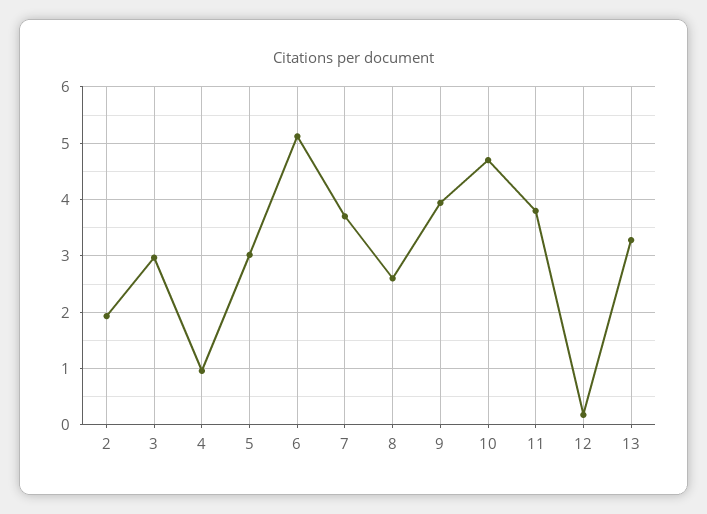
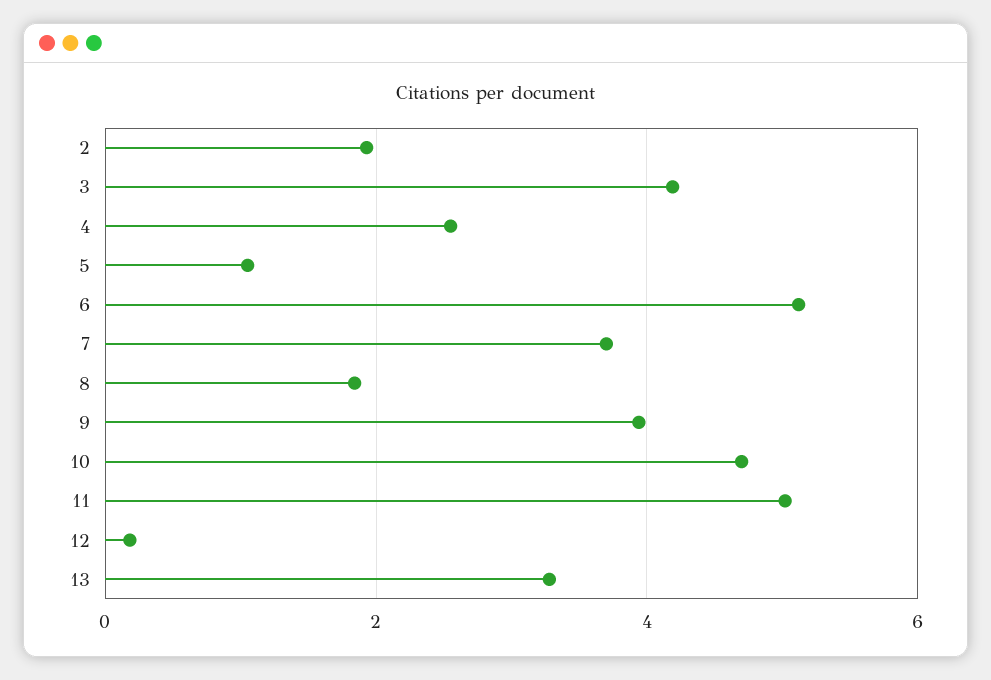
  {
    "2": 2,
-   "3": 3,
+   "3": 4.2,
-   "4": 1,
+   "4": 2.6,
-   "5": 3,
+   "5": 1,
    "6": 5.2,
    "7": 3.8,
-   "8": 2.6,
+   "8": 1.8,
    "9": 4,
    "10": 4.8,
-   "11": 3.8,
+   "11": 5,
    "12": 0.2,
    "13": 3.2
  }

